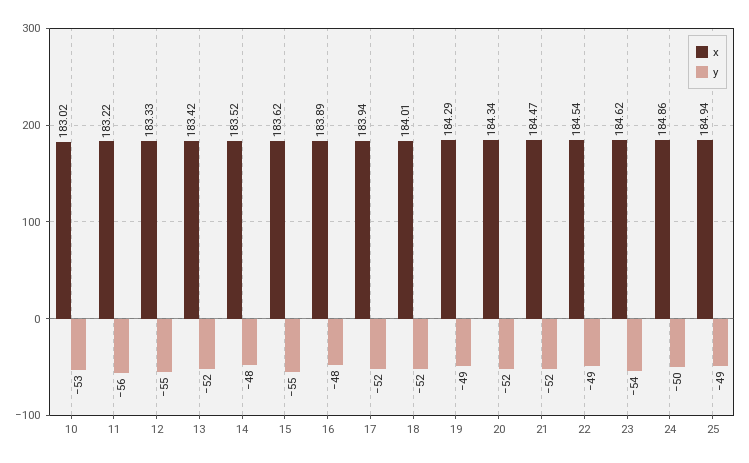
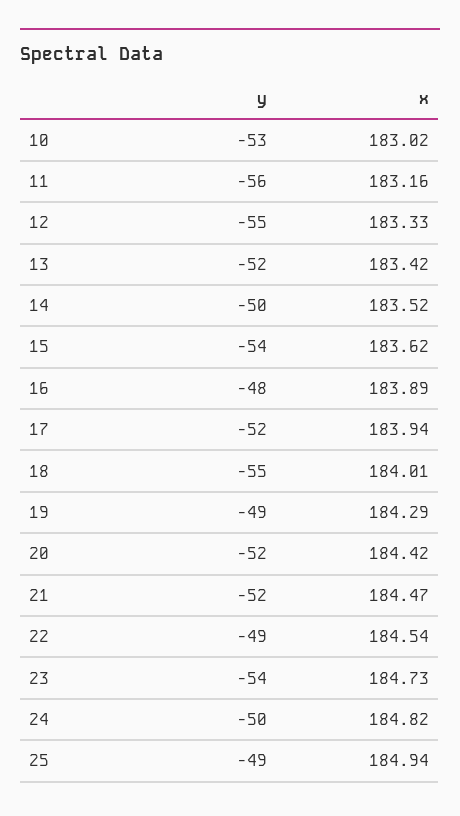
  {
    "x": {
      "10": 183.02,
-     "11": 183.22,
+     "11": 183.16,
      "12": 183.33,
      "13": 183.42,
      "14": 183.52,
      "15": 183.62,
      "16": 183.89,
      "17": 183.94,
      "18": 184.01,
      "19": 184.29,
-     "20": 184.34,
+     "20": 184.42,
      "21": 184.47,
      "22": 184.54,
-     "23": 184.62,
+     "23": 184.73,
-     "24": 184.86,
+     "24": 184.82,
      "25": 184.94
    },
    "y": {
      "10": -53,
      "11": -56,
      "12": -55,
      "13": -52,
-     "14": -48,
+     "14": -50,
-     "15": -55,
+     "15": -54,
      "16": -48,
      "17": -52,
-     "18": -52,
+     "18": -55,
      "19": -49,
      "20": -52,
      "21": -52,
      "22": -49,
      "23": -54,
      "24": -50,
      "25": -49
    }
  }

